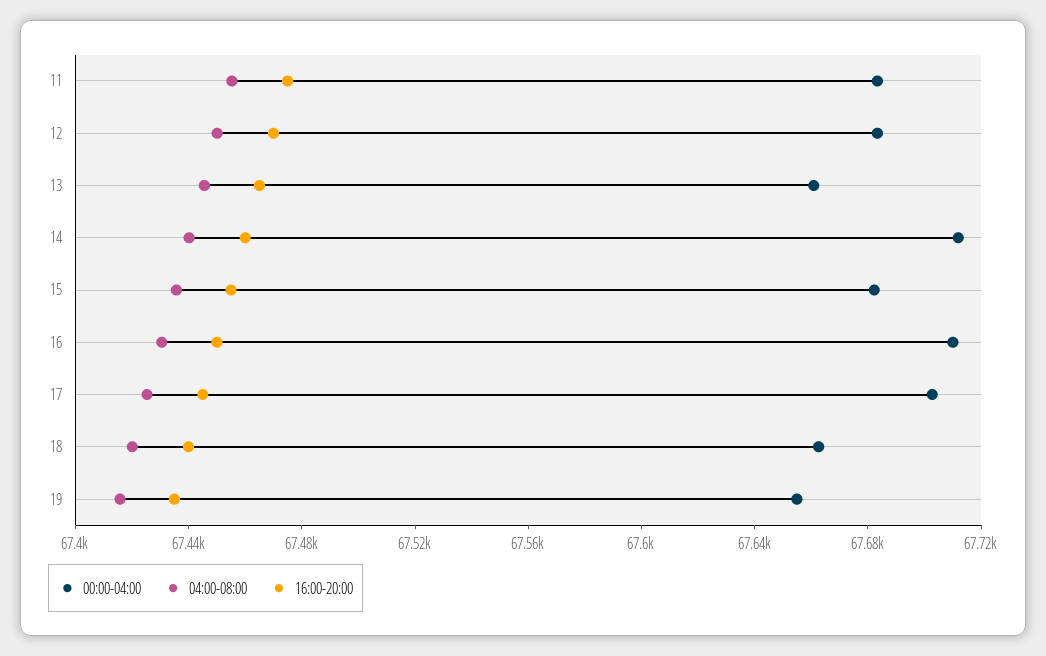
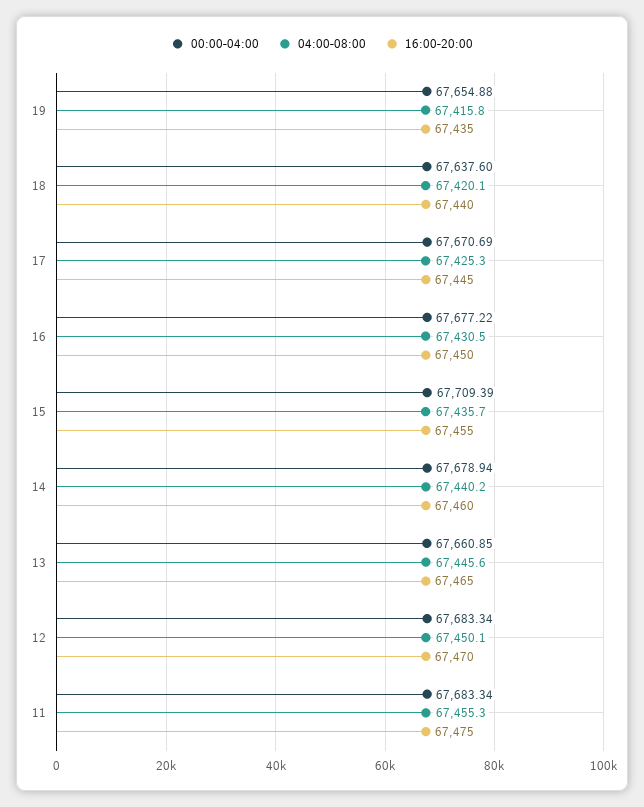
  {
    "00:00-04:00": {
      "11": 67683.34,
      "12": 67683.34,
      "13": 67660.85,
-     "14": 67710,
+     "14": 67678.94,
-     "15": 67680,
+     "15": 67709.39,
-     "16": 67710,
+     "16": 67677.22,
-     "17": 67700,
+     "17": 67670.69,
-     "18": 67660,
+     "18": 67637.6,
      "19": 67654.88
    },
    "04:00-08:00": {
      "11": 67455.3,
      "12": 67450.1,
      "13": 67445.6,
      "14": 67440.2,
      "15": 67435.7,
      "16": 67430.5,
      "17": 67425.3,
      "18": 67420.1,
      "19": 67415.8
    },
    "16:00-20:00": {
      "11": 67475,
      "12": 67470,
      "13": 67465,
      "14": 67460,
      "15": 67455,
      "16": 67450,
      "17": 67445,
      "18": 67440,
      "19": 67435
    }
  }

